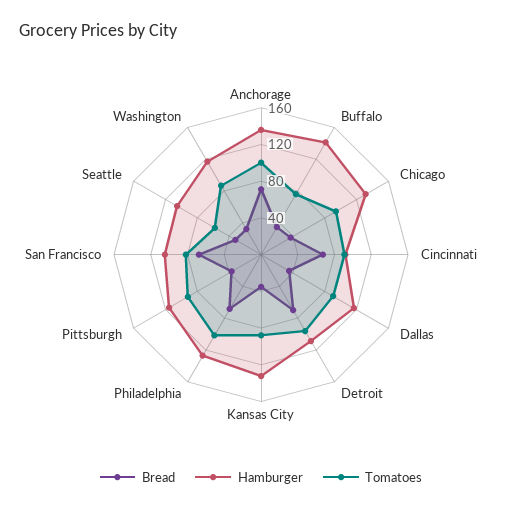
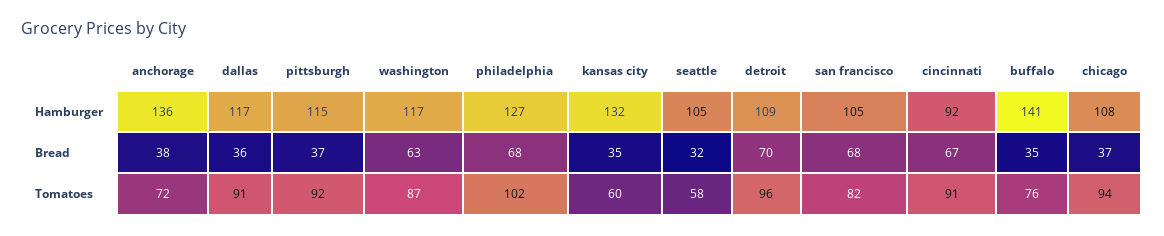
  {
    "Bread": {
-     "Anchorage": 70,
+     "Anchorage": 38,
      "Buffalo": 35,
      "Chicago": 37,
      "Cincinnati": 67,
      "Dallas": 36,
      "Detroit": 70,
      "Kansas City": 35,
      "Philadelphia": 68,
      "Pittsburgh": 37,
      "San Francisco": 68,
      "Seattle": 32,
-     "Washington": 30
+     "Washington": 63
    },
    "Hamburger": {
      "Anchorage": 136,
      "Buffalo": 141,
-     "Chicago": 130,
+     "Chicago": 108,
      "Cincinnati": 92,
      "Dallas": 117,
      "Detroit": 109,
      "Kansas City": 132,
      "Philadelphia": 127,
      "Pittsburgh": 115,
      "San Francisco": 105,
      "Seattle": 105,
      "Washington": 117
    },
    "Tomatoes": {
-     "Anchorage": 100,
+     "Anchorage": 72,
      "Buffalo": 76,
      "Chicago": 94,
      "Cincinnati": 91,
      "Dallas": 91,
      "Detroit": 96,
-     "Kansas City": 90,
+     "Kansas City": 60,
      "Philadelphia": 102,
      "Pittsburgh": 92,
      "San Francisco": 82,
      "Seattle": 58,
      "Washington": 87
    }
  }

